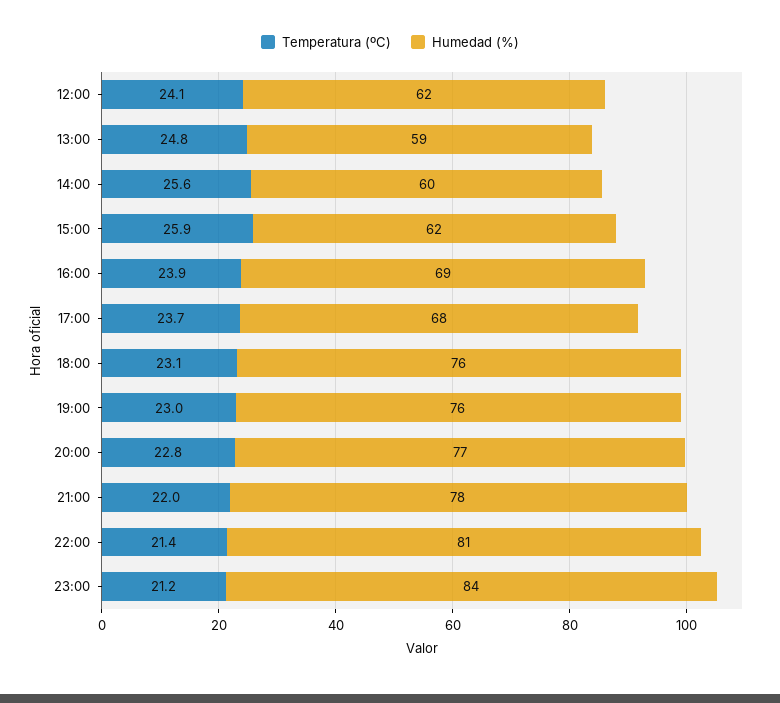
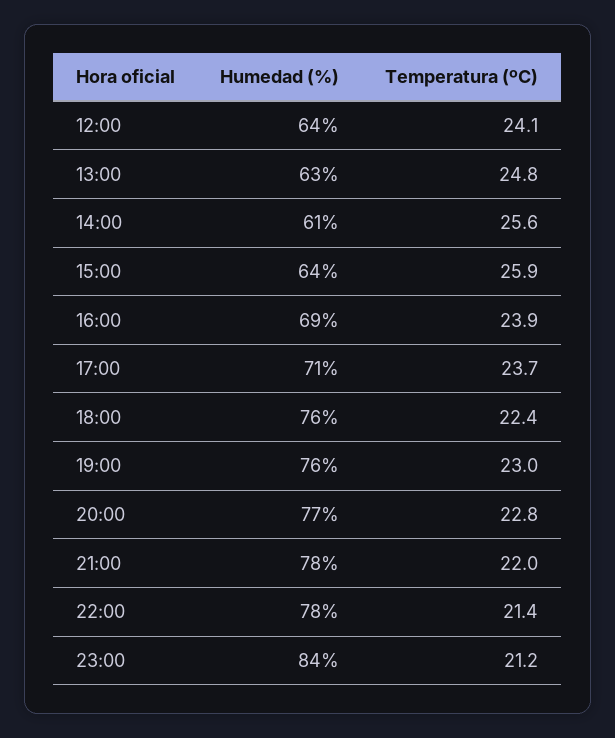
  {
    "Temperatura (ºC)": {
      "12:00": 24.1,
      "13:00": 24.8,
      "14:00": 25.6,
      "15:00": 25.9,
      "16:00": 23.9,
      "17:00": 23.7,
-     "18:00": 23.1,
+     "18:00": 22.4,
      "19:00": 23,
      "20:00": 22.8,
      "21:00": 22,
      "22:00": 21.4,
      "23:00": 21.2
    },
    "Humedad (%)": {
-     "12:00": 62,
+     "12:00": 64,
-     "13:00": 59,
+     "13:00": 63,
-     "14:00": 60,
+     "14:00": 61,
-     "15:00": 62,
+     "15:00": 64,
      "16:00": 69,
-     "17:00": 68,
+     "17:00": 71,
      "18:00": 76,
      "19:00": 76,
      "20:00": 77,
      "21:00": 78,
-     "22:00": 81,
+     "22:00": 78,
      "23:00": 84
    }
  }

